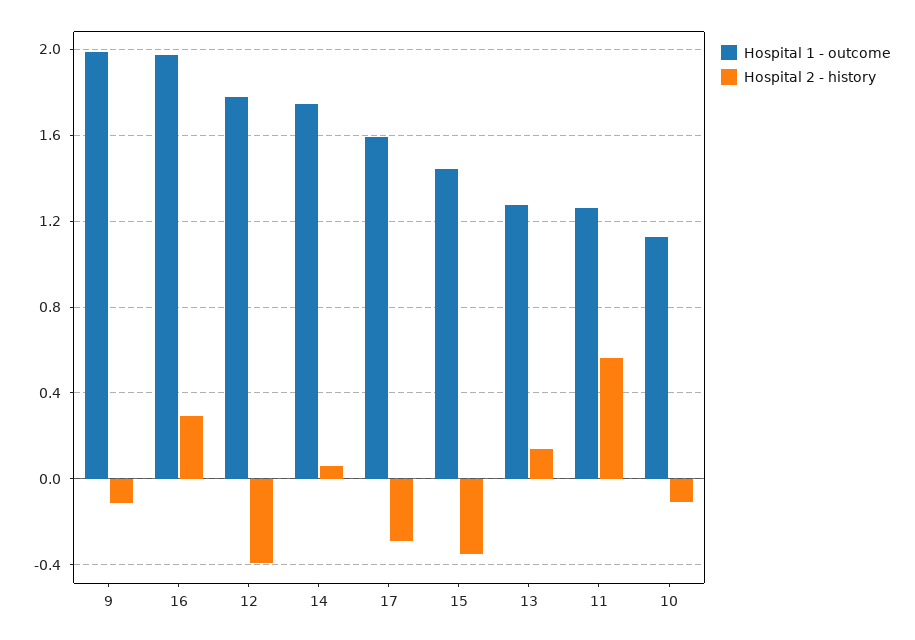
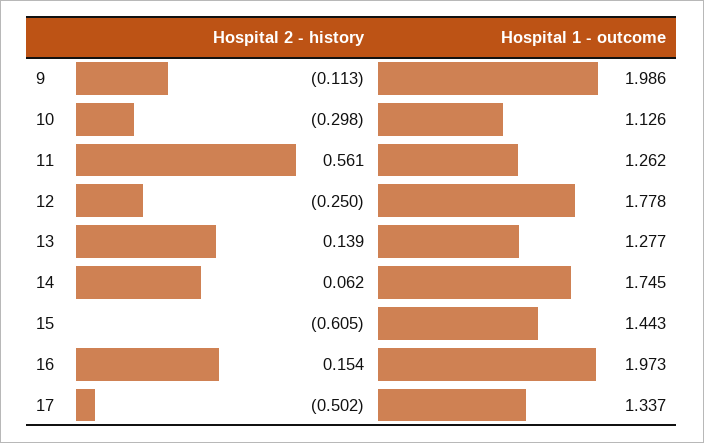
  {
    "Hospital 1 - outcome": {
      "9": 1.986,
      "16": 1.973,
      "12": 1.778,
      "14": 1.745,
-     "17": 1.6,
+     "17": 1.337,
      "15": 1.443,
      "13": 1.277,
      "11": 1.262,
      "10": 1.126
    },
    "Hospital 2 - history": {
      "9": -0.113,
-     "16": 0.3,
+     "16": 0.154,
-     "12": -0.4,
+     "12": -0.25,
      "14": 0.062,
-     "17": -0.3,
+     "17": -0.502,
-     "15": -0.35,
+     "15": -0.605,
      "13": 0.139,
      "11": 0.561,
-     "10": -0.1
+     "10": -0.298
    }
  }

